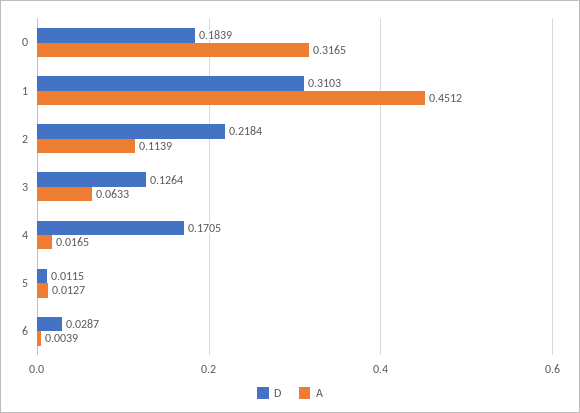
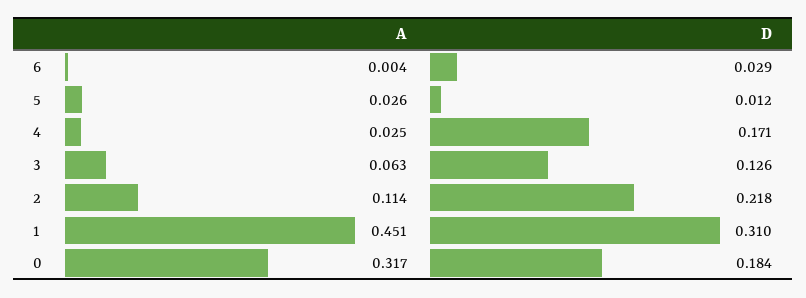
  {
    "D": {
      "0": 0.1839,
      "1": 0.3103,
      "2": 0.2184,
      "3": 0.1264,
      "4": 0.1705,
      "5": 0.0115,
      "6": 0.0287
    },
    "A": {
      "0": 0.3165,
      "1": 0.4512,
      "2": 0.1139,
      "3": 0.0633,
-     "4": 0.0165,
+     "4": 0.025,
-     "5": 0.0127,
+     "5": 0.026,
      "6": 0.0039
    }
  }

